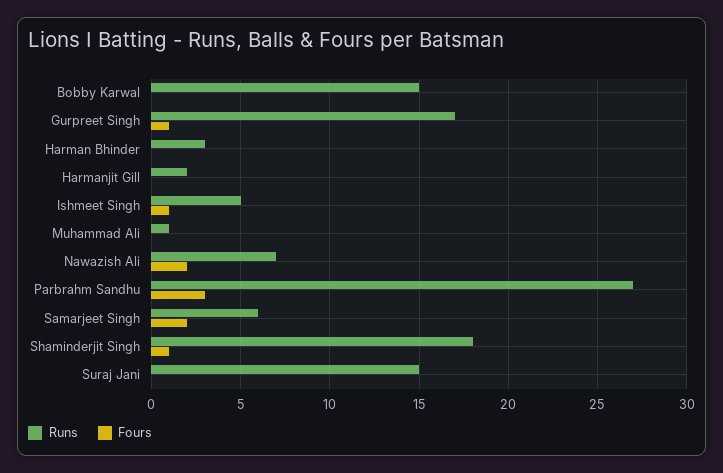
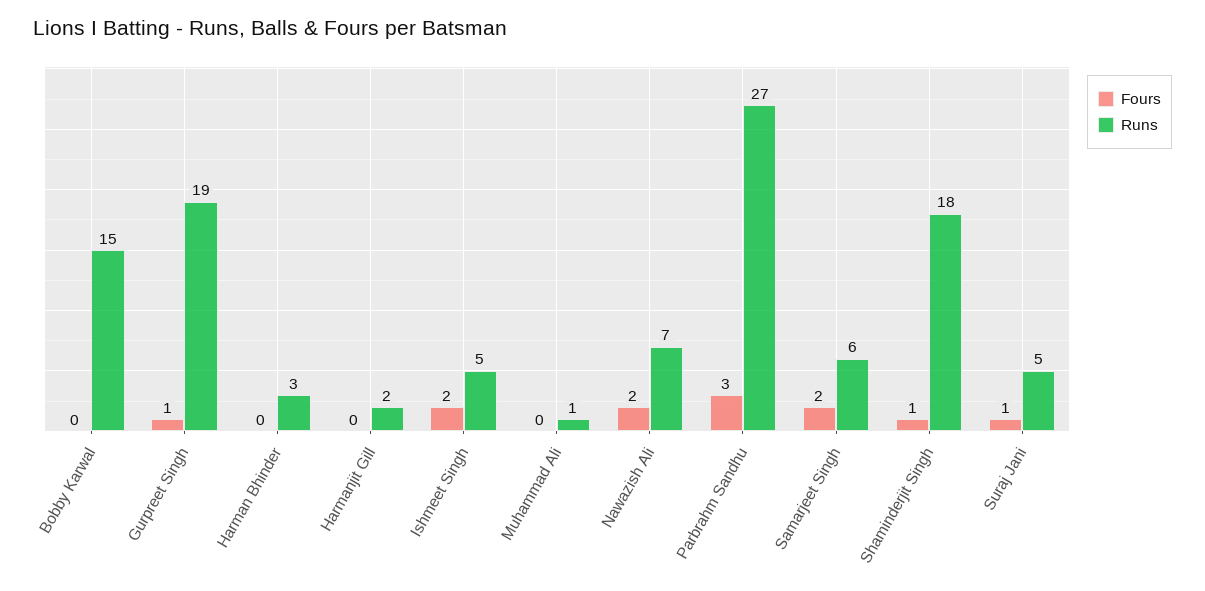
  {
    "Runs": {
      "Bobby Karwal": 15,
-     "Gurpreet Singh": 17,
+     "Gurpreet Singh": 19,
      "Harman Bhinder": 3,
      "Harmanjit Gill": 2,
      "Ishmeet Singh": 5,
      "Muhammad Ali": 1,
      "Nawazish Ali": 7,
      "Parbrahm Sandhu": 27,
      "Samarjeet Singh": 6,
      "Shaminderjit Singh": 18,
-     "Suraj Jani": 15
+     "Suraj Jani": 5
    },
    "Fours": {
      "Bobby Karwal": 0,
      "Gurpreet Singh": 1,
      "Harman Bhinder": 0,
      "Harmanjit Gill": 0,
-     "Ishmeet Singh": 1,
+     "Ishmeet Singh": 2,
      "Muhammad Ali": 0,
      "Nawazish Ali": 2,
      "Parbrahm Sandhu": 3,
      "Samarjeet Singh": 2,
      "Shaminderjit Singh": 1,
-     "Suraj Jani": 0
+     "Suraj Jani": 1
    }
  }

